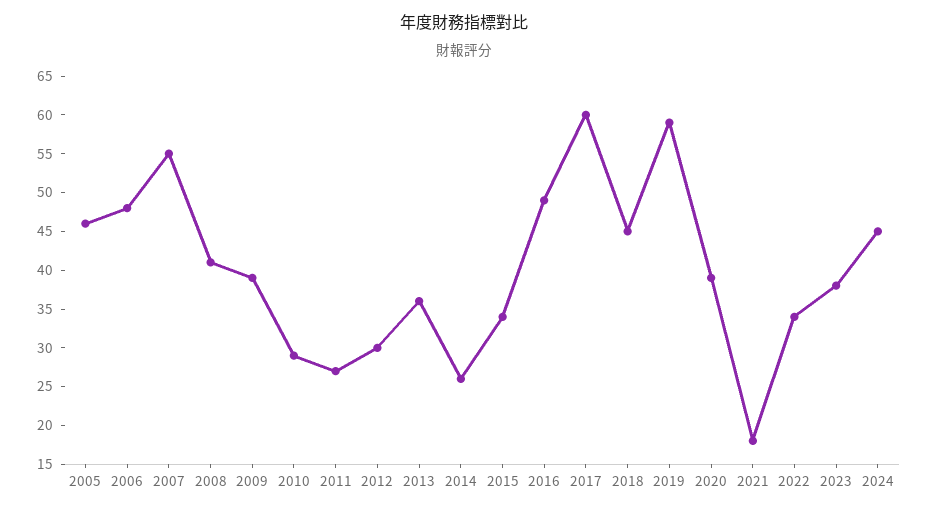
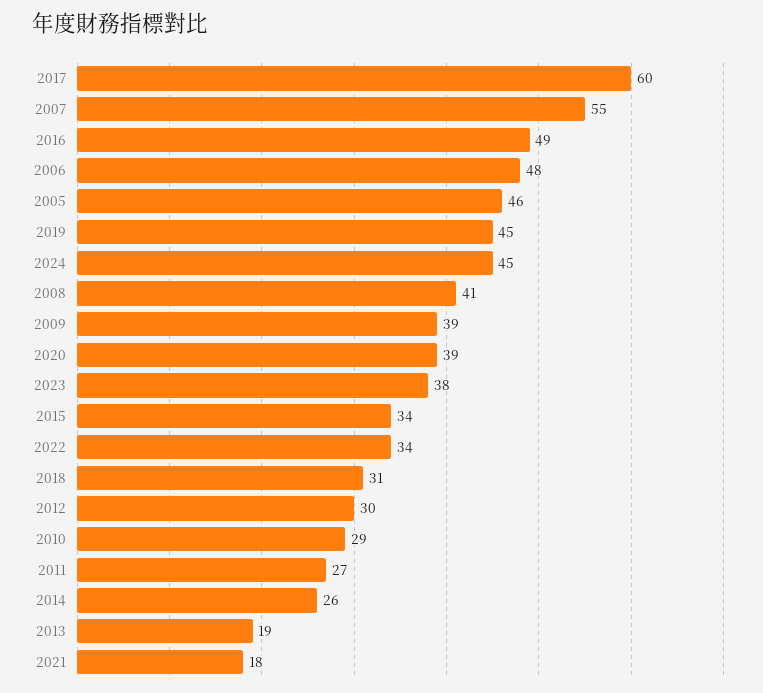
  {
    "2005": 46,
    "2006": 48,
    "2007": 55,
    "2008": 41,
    "2009": 39,
    "2010": 29,
    "2011": 27,
    "2012": 30,
-   "2013": 35,
+   "2013": 19,
    "2014": 26,
    "2015": 34,
    "2016": 49,
    "2017": 60,
-   "2018": 45,
+   "2018": 31,
-   "2019": 60,
+   "2019": 45,
    "2020": 39,
    "2021": 18,
    "2022": 34,
    "2023": 38,
    "2024": 45
  }

